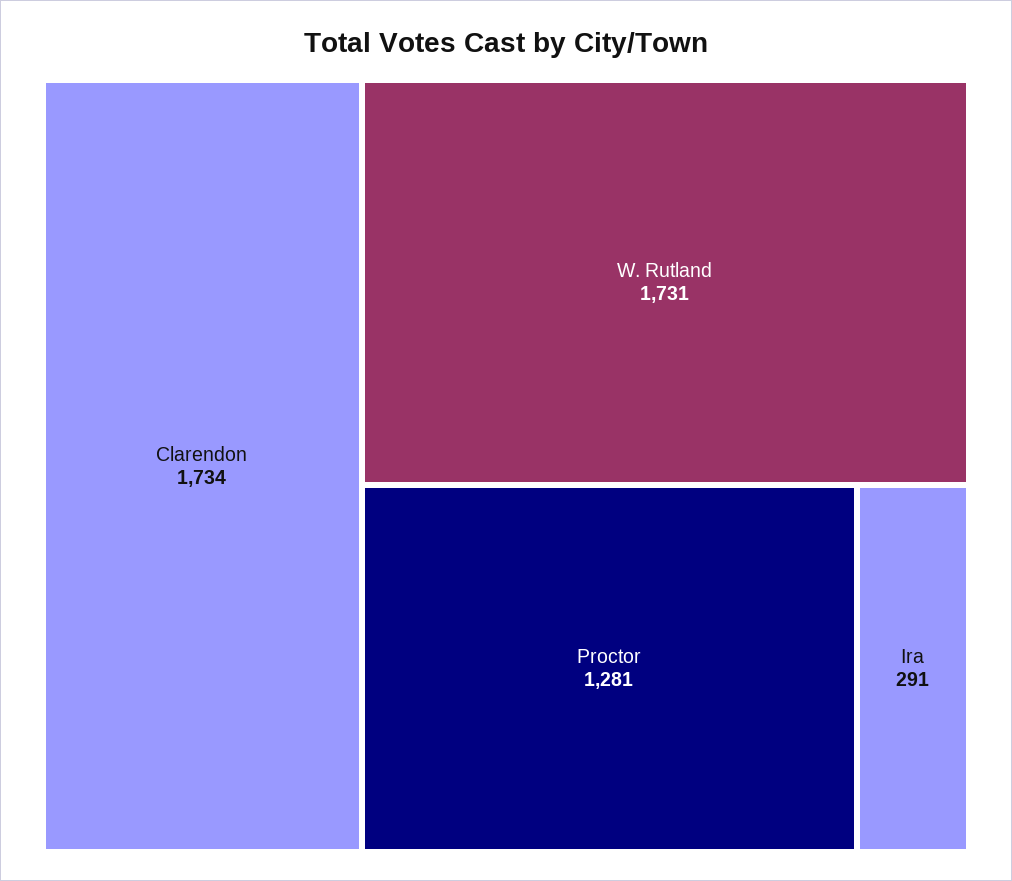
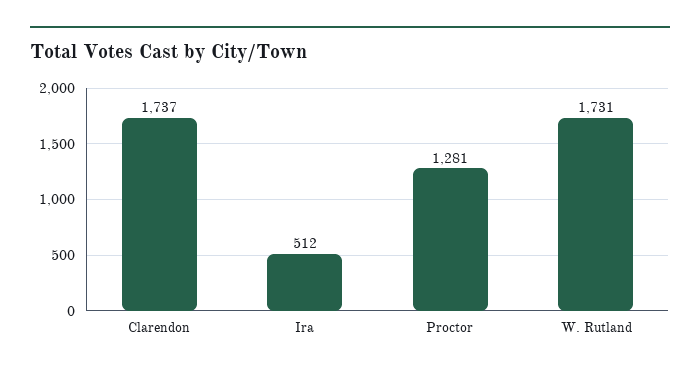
  {
-   "Clarendon": 1734,
+   "Clarendon": 1737,
    "W. Rutland": 1731,
    "Proctor": 1281,
-   "Ira": 291
+   "Ira": 512
  }

